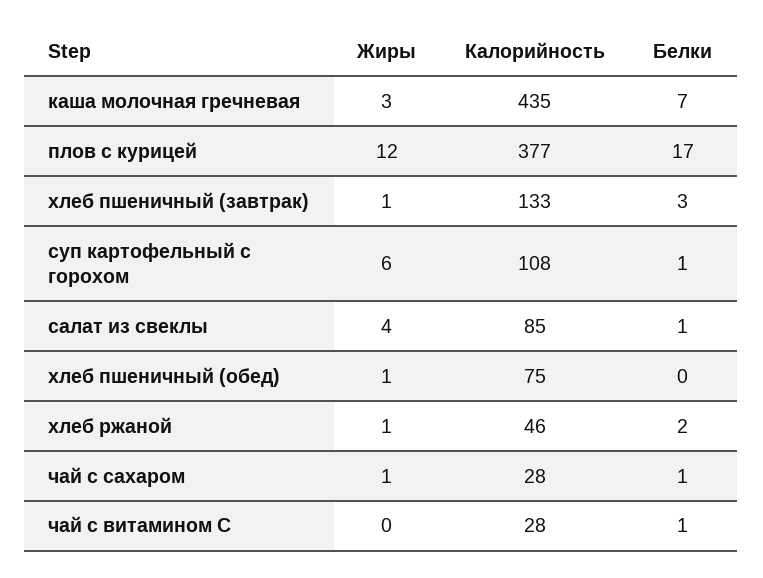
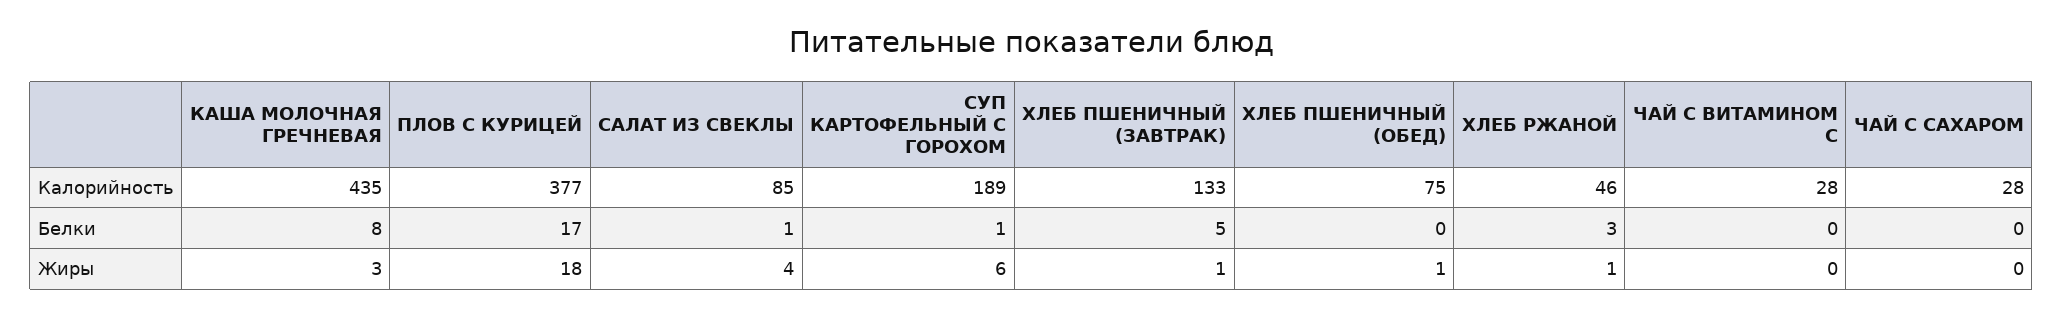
  {
    "Жиры": {
      "каша молочная гречневая": 3,
-     "плов с курицей": 12,
+     "плов с курицей": 18,
      "хлеб пшеничный (завтрак)": 1,
      "суп картофельный с горохом": 6,
      "салат из свеклы": 4,
      "хлеб пшеничный (обед)": 1,
      "хлеб ржаной": 1,
-     "чай с сахаром": 1,
+     "чай с сахаром": 0,
      "чай с витамином С": 0
    },
    "Калорийность": {
      "каша молочная гречневая": 435,
      "плов с курицей": 377,
      "хлеб пшеничный (завтрак)": 133,
-     "суп картофельный с горохом": 108,
+     "суп картофельный с горохом": 189,
      "салат из свеклы": 85,
      "хлеб пшеничный (обед)": 75,
      "хлеб ржаной": 46,
      "чай с сахаром": 28,
      "чай с витамином С": 28
    },
    "Белки": {
-     "каша молочная гречневая": 7,
+     "каша молочная гречневая": 8,
      "плов с курицей": 17,
-     "хлеб пшеничный (завтрак)": 3,
+     "хлеб пшеничный (завтрак)": 5,
      "суп картофельный с горохом": 1,
      "салат из свеклы": 1,
      "хлеб пшеничный (обед)": 0,
-     "хлеб ржаной": 2,
+     "хлеб ржаной": 3,
-     "чай с сахаром": 1,
+     "чай с сахаром": 0,
-     "чай с витамином С": 1
+     "чай с витамином С": 0
    }
  }

